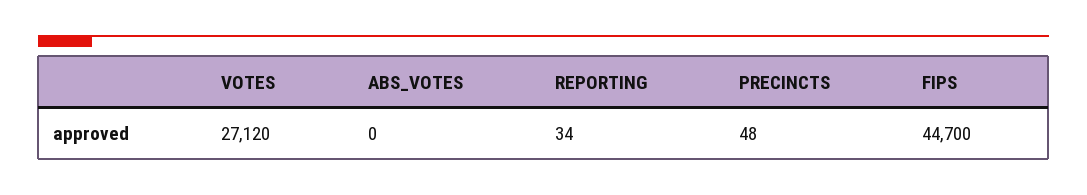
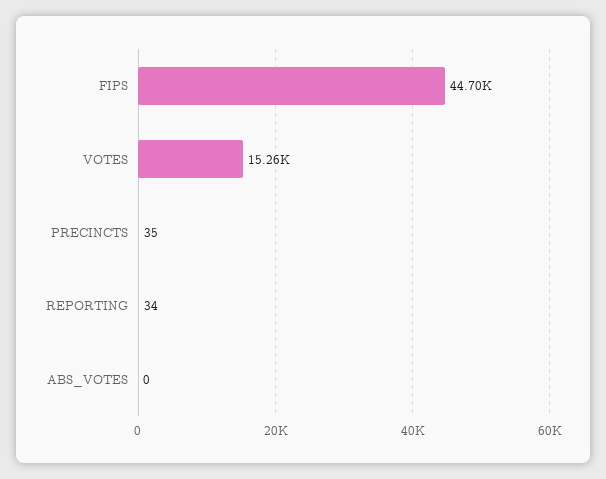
  {
-   "VOTES": 27120,
+   "VOTES": 15260,
    "ABS_VOTES": 0,
    "REPORTING": 34,
-   "PRECINCTS": 48,
+   "PRECINCTS": 35,
    "FIPS": 44700
  }

